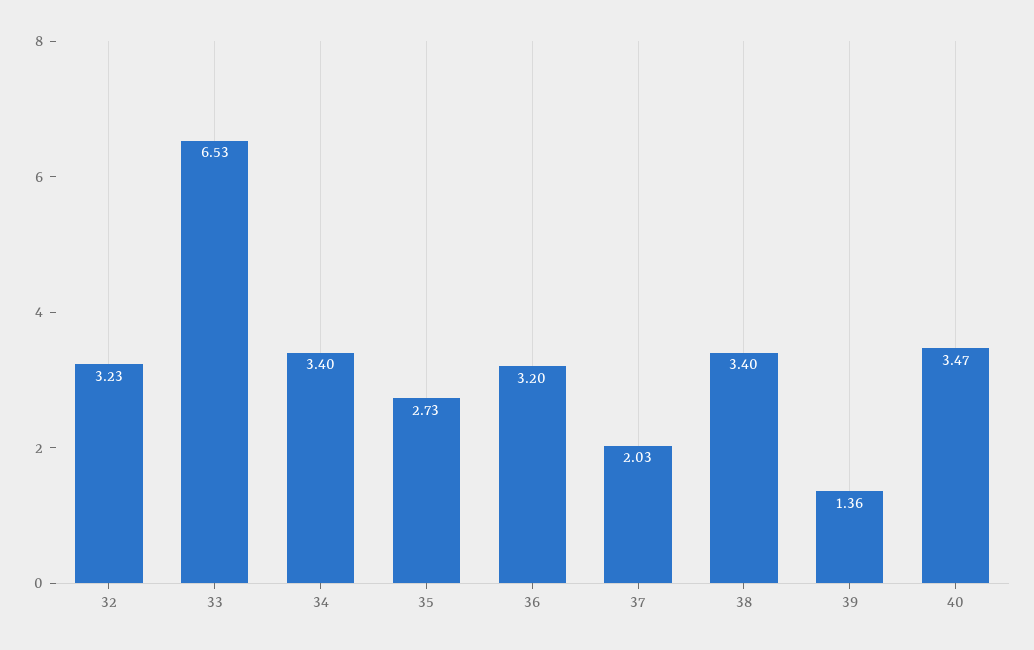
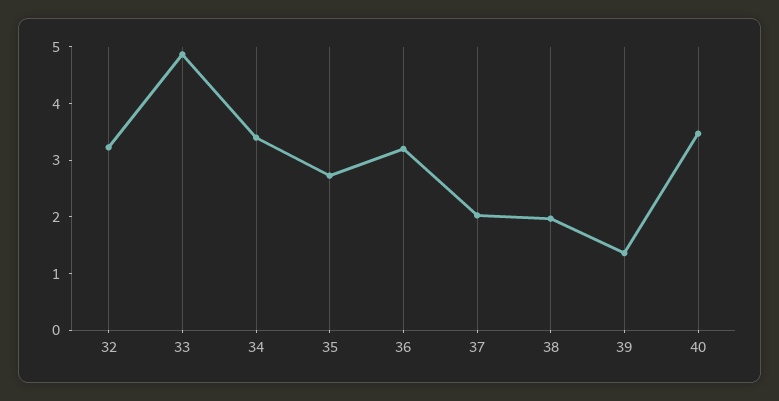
  {
    "32": 3.23,
-   "33": 6.53,
+   "33": 4.8,
    "34": 3.4,
    "35": 2.73,
    "36": 3.2,
    "37": 2.03,
-   "38": 3.4,
+   "38": 2,
    "39": 1.36,
    "40": 3.47
  }

